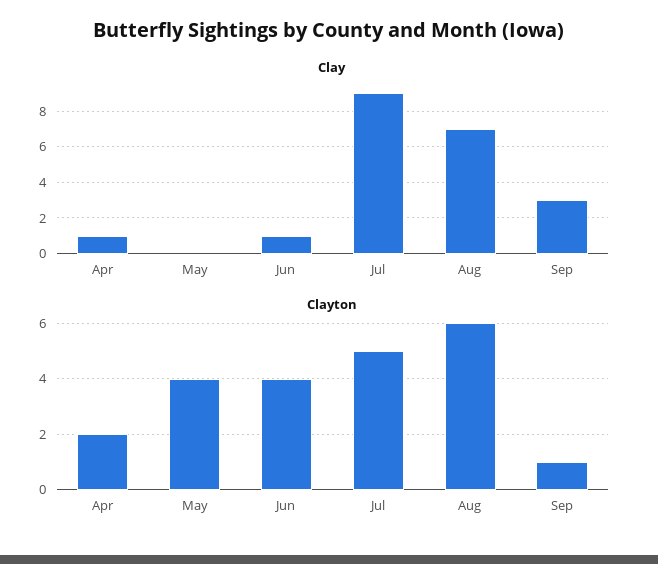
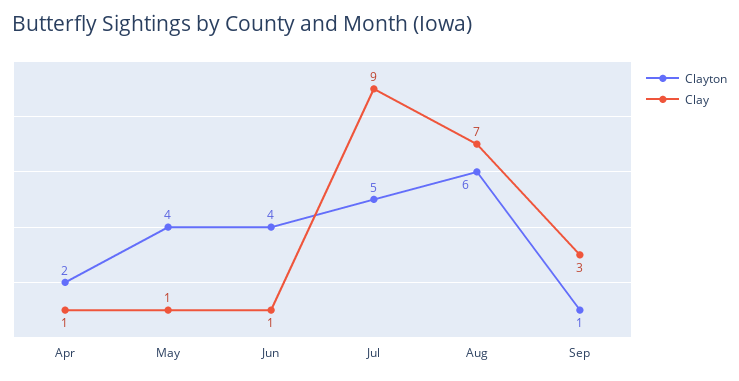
  {
    "Clay": {
      "Apr": 1,
-     "May": 0,
+     "May": 1,
      "Jun": 1,
      "Jul": 9,
      "Aug": 7,
      "Sep": 3
    },
    "Clayton": {
      "Apr": 2,
      "May": 4,
      "Jun": 4,
      "Jul": 5,
      "Aug": 6,
      "Sep": 1
    }
  }

